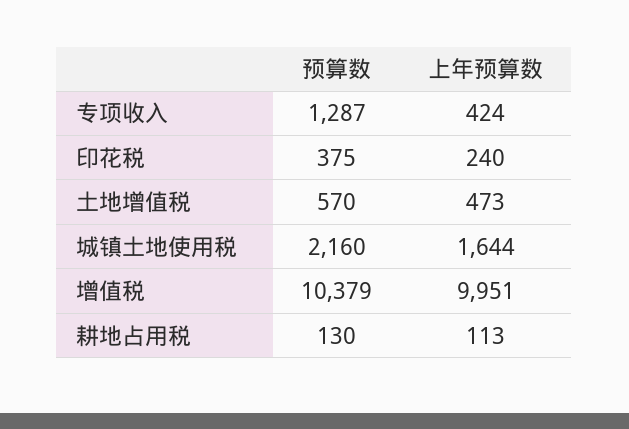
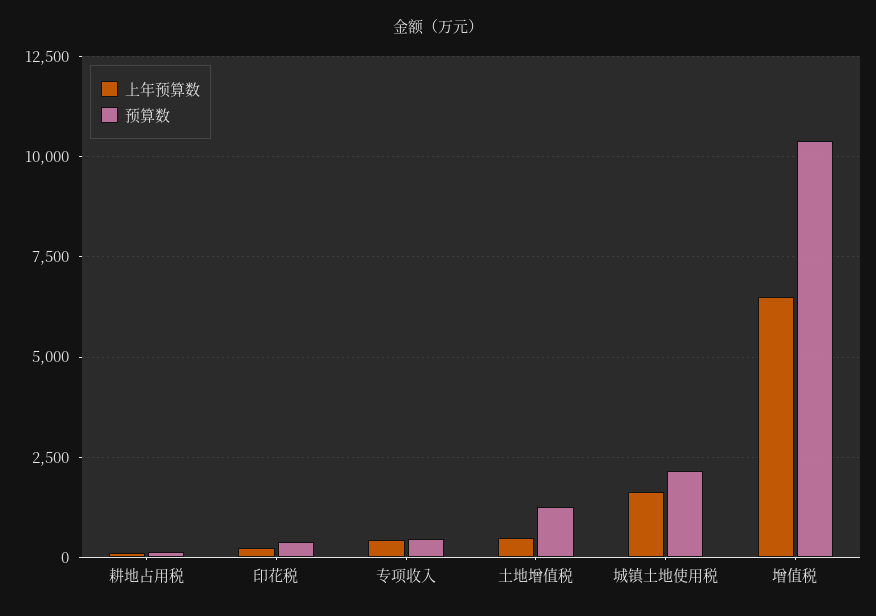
  {
    "预算数": {
-     "专项收入": 1287,
+     "专项收入": 500,
      "印花税": 375,
-     "土地增值税": 570,
+     "土地增值税": 1250,
      "城镇土地使用税": 2160,
      "增值税": 10379,
      "耕地占用税": 130
    },
    "上年预算数": {
      "专项收入": 424,
      "印花税": 240,
      "土地增值税": 473,
      "城镇土地使用税": 1644,
-     "增值税": 9951,
+     "增值税": 6500,
      "耕地占用税": 113
    }
  }

